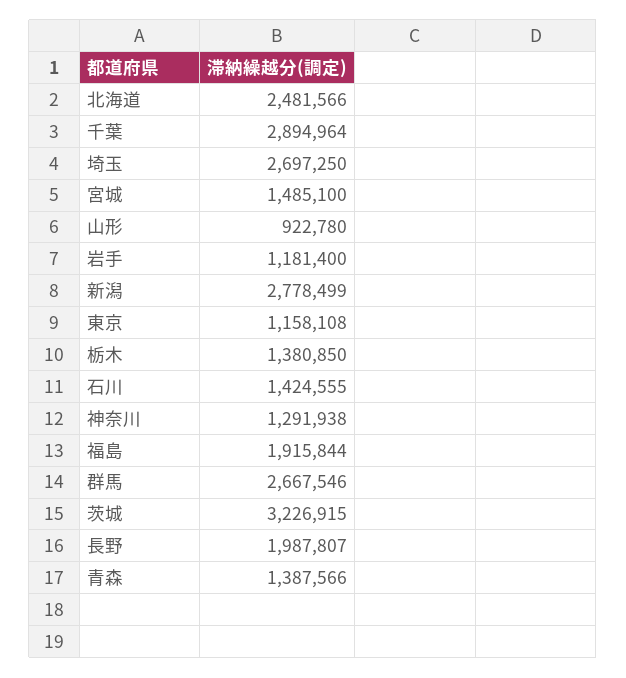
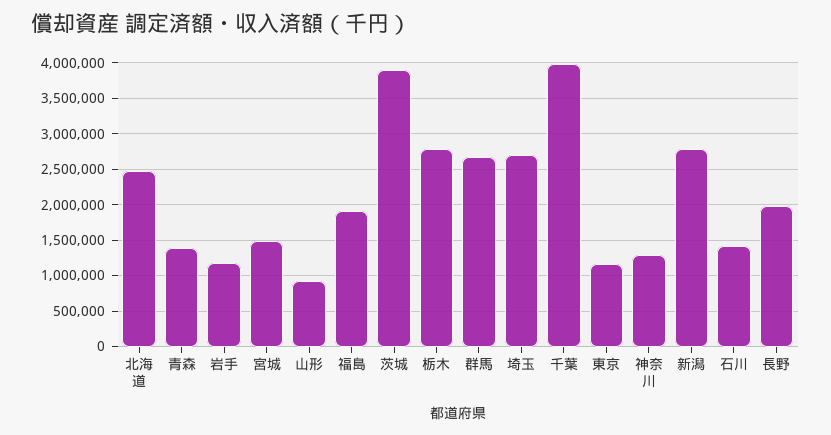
  {
    "北海道": 2481566,
-   "千葉": 2894964,
+   "千葉": 4000000,
    "埼玉": 2697250,
    "宮城": 1485100,
    "山形": 922780,
    "岩手": 1181400,
    "新潟": 2778499,
    "東京": 1158108,
-   "栃木": 1380850,
+   "栃木": 2800000,
    "石川": 1424555,
    "神奈川": 1291938,
    "福島": 1915844,
    "群馬": 2667546,
-   "茨城": 3226915,
+   "茨城": 3900000,
    "長野": 1987807,
    "青森": 1387566
  }

